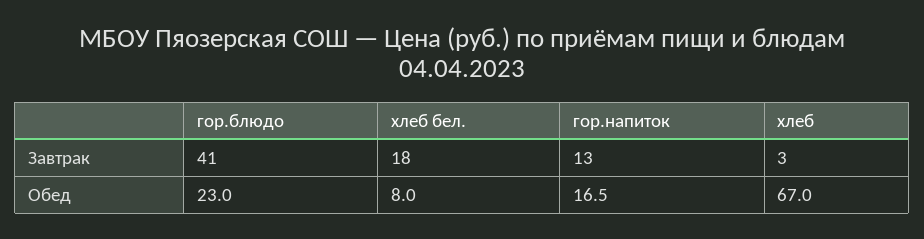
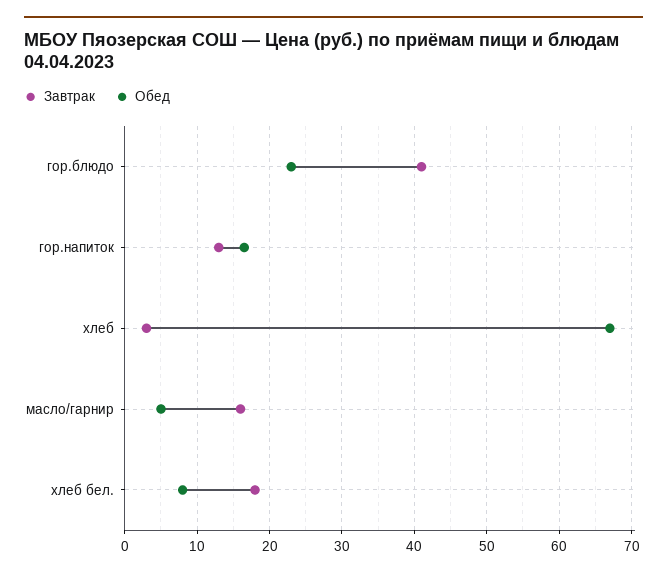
  {
    "Завтрак": {
      "гор.блюдо": 41,
      "хлеб бел.": 18,
      "гор.напиток": 13,
-     "хлеб": 3
+     "хлеб": 3,
+     "масло/гарнир": 16
    },
    "Обед": {
      "гор.блюдо": 23,
      "хлеб бел.": 8,
      "гор.напиток": 16.5,
-     "хлеб": 67
+     "хлеб": 67,
+     "масло/гарнир": 5
    }
  }

